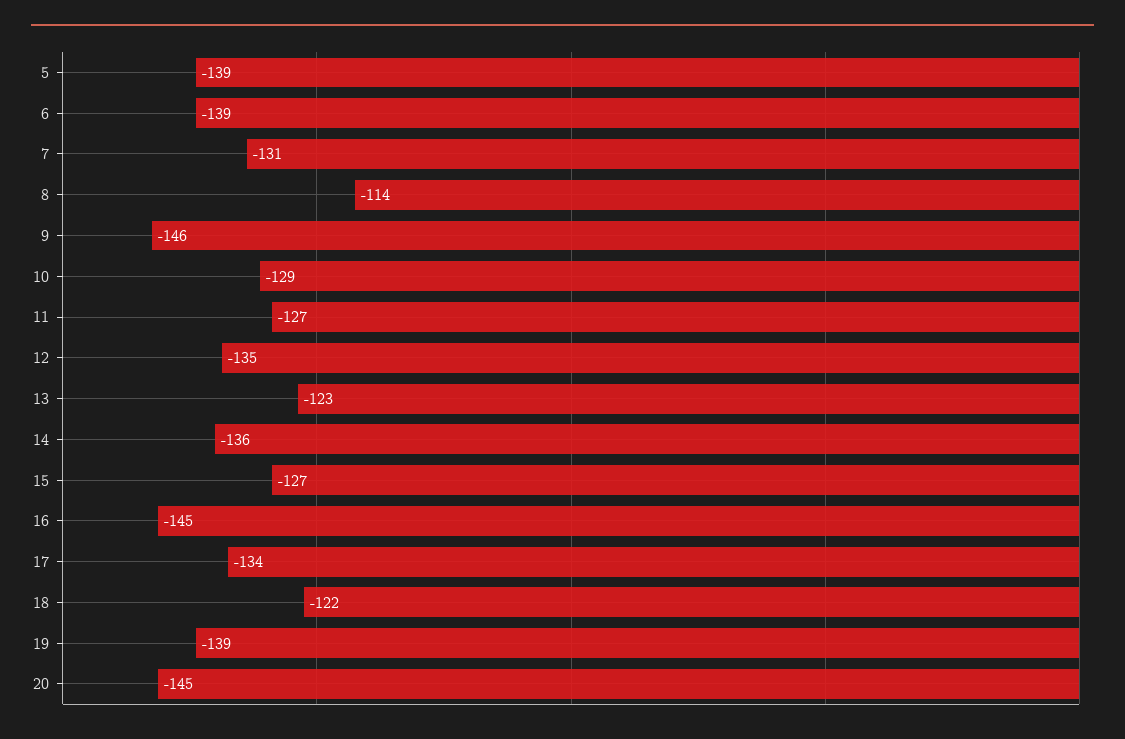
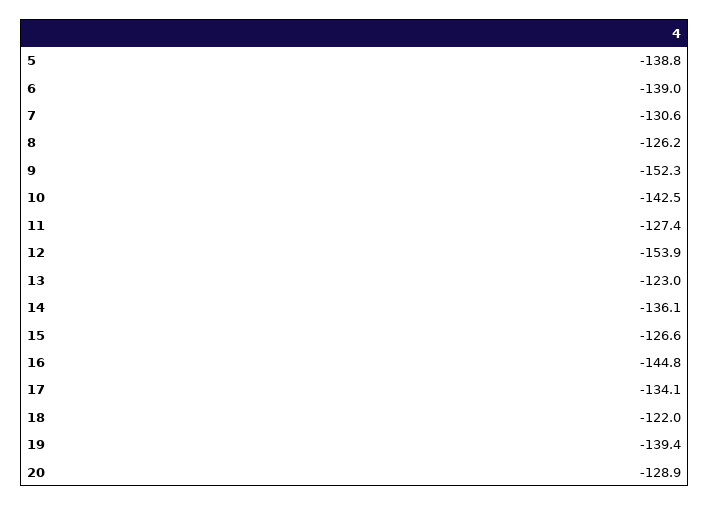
  {
    "5": -138.8,
    "6": -139,
    "7": -130.6,
-   "8": -114,
+   "8": -126.2,
-   "9": -146,
+   "9": -152.3,
-   "10": -129,
+   "10": -142.5,
    "11": -127.4,
-   "12": -135,
+   "12": -153.9,
    "13": -123,
    "14": -136.1,
    "15": -126.6,
    "16": -144.8,
    "17": -134.1,
    "18": -122,
    "19": -139.4,
-   "20": -145
+   "20": -128.9
  }

